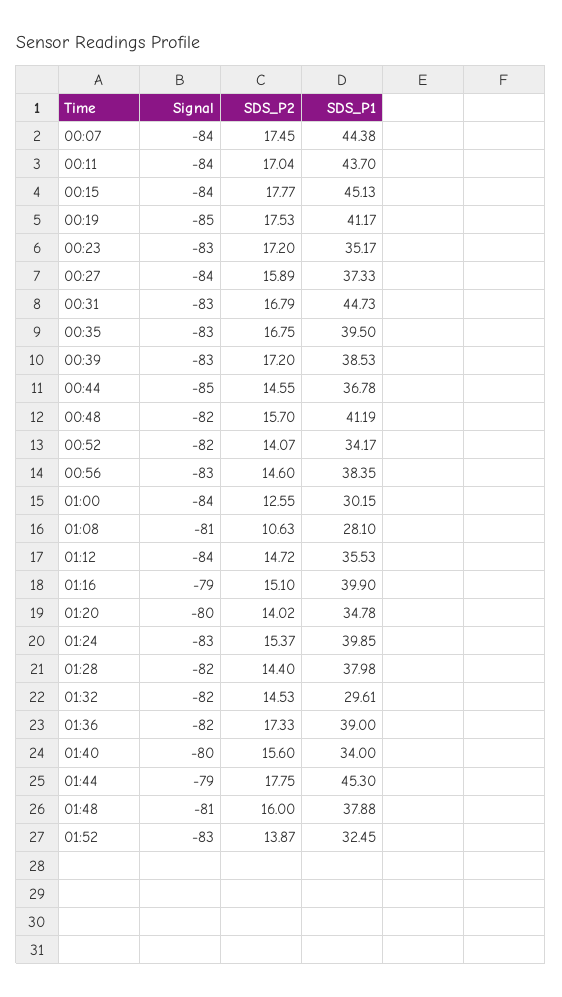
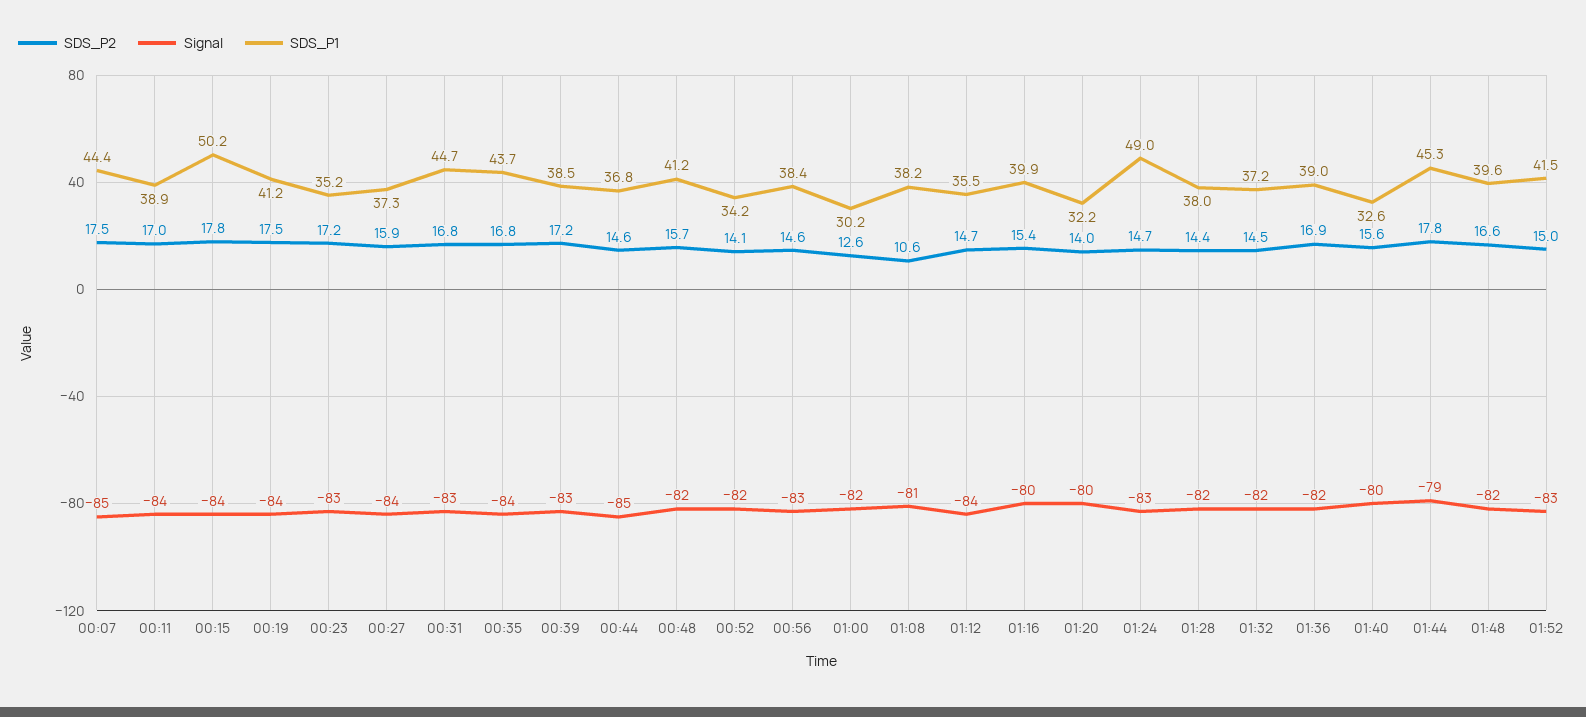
  {
    "Signal": {
-     "00:07": -84,
+     "00:07": -85,
      "00:11": -84,
      "00:15": -84,
-     "00:19": -85,
+     "00:19": -84,
      "00:23": -83,
      "00:27": -84,
      "00:31": -83,
-     "00:35": -83,
+     "00:35": -84,
      "00:39": -83,
      "00:44": -85,
      "00:48": -82,
      "00:52": -82,
      "00:56": -83,
-     "01:00": -84,
+     "01:00": -82,
      "01:08": -81,
      "01:12": -84,
-     "01:16": -79,
+     "01:16": -80,
      "01:20": -80,
      "01:24": -83,
      "01:28": -82,
      "01:32": -82,
      "01:36": -82,
      "01:40": -80,
      "01:44": -79,
-     "01:48": -81,
+     "01:48": -82,
      "01:52": -83
    },
    "SDS_P2": {
      "00:07": 17.45,
      "00:11": 17.04,
      "00:15": 17.77,
      "00:19": 17.53,
      "00:23": 17.2,
      "00:27": 15.89,
      "00:31": 16.79,
      "00:35": 16.75,
      "00:39": 17.2,
      "00:44": 14.55,
      "00:48": 15.7,
      "00:52": 14.07,
      "00:56": 14.6,
      "01:00": 12.55,
      "01:08": 10.63,
      "01:12": 14.72,
-     "01:16": 15.1,
+     "01:16": 15.4,
      "01:20": 14.02,
-     "01:24": 15.37,
+     "01:24": 14.7,
      "01:28": 14.4,
      "01:32": 14.53,
-     "01:36": 17.33,
+     "01:36": 16.9,
      "01:40": 15.6,
      "01:44": 17.75,
-     "01:48": 16,
+     "01:48": 16.6,
-     "01:52": 13.87
+     "01:52": 15
    },
    "SDS_P1": {
      "00:07": 44.38,
-     "00:11": 43.7,
+     "00:11": 38.9,
-     "00:15": 45.13,
+     "00:15": 50.2,
      "00:19": 41.17,
      "00:23": 35.17,
      "00:27": 37.33,
      "00:31": 44.73,
-     "00:35": 39.5,
+     "00:35": 43.7,
      "00:39": 38.53,
      "00:44": 36.78,
      "00:48": 41.19,
      "00:52": 34.17,
      "00:56": 38.35,
      "01:00": 30.15,
-     "01:08": 28.1,
+     "01:08": 38.2,
      "01:12": 35.53,
      "01:16": 39.9,
-     "01:20": 34.78,
+     "01:20": 32.2,
-     "01:24": 39.85,
+     "01:24": 49,
      "01:28": 37.98,
-     "01:32": 29.61,
+     "01:32": 37.2,
      "01:36": 39,
-     "01:40": 34,
+     "01:40": 32.6,
      "01:44": 45.3,
-     "01:48": 37.88,
+     "01:48": 39.6,
-     "01:52": 32.45
+     "01:52": 41.5
    }
  }

